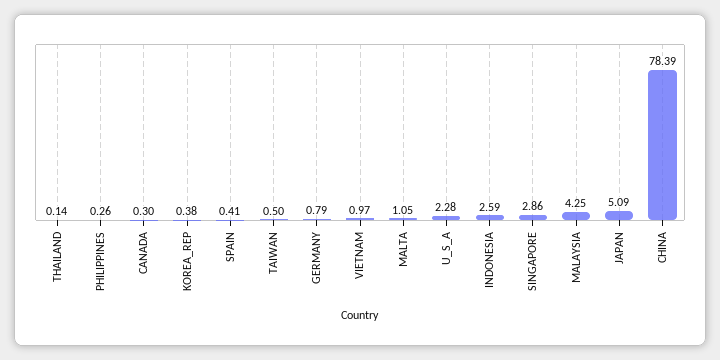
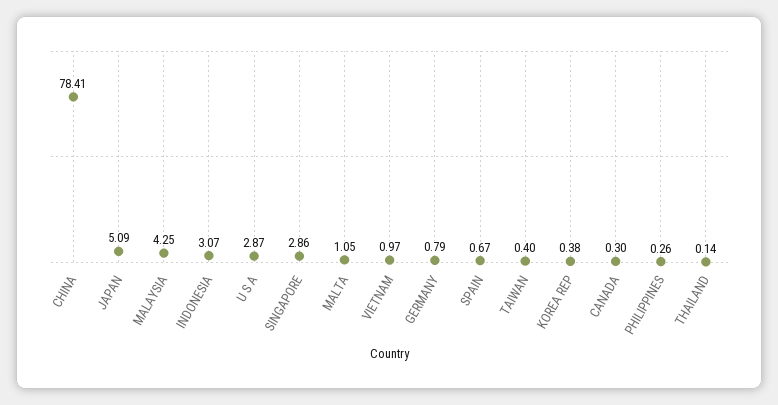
  {
    "THAILAND": 0.14,
    "PHILIPPINES": 0.26,
    "CANADA": 0.3,
    "KOREA_REP": 0.38,
-   "SPAIN": 0.41,
+   "SPAIN": 0.67,
-   "TAIWAN": 0.5,
+   "TAIWAN": 0.4,
    "GERMANY": 0.79,
    "VIETNAM": 0.97,
    "MALTA": 1.05,
-   "U_S_A": 2.28,
+   "U_S_A": 2.87,
-   "INDONESIA": 2.59,
+   "INDONESIA": 3.07,
    "SINGAPORE": 2.86,
    "MALAYSIA": 4.25,
    "JAPAN": 5.09,
-   "CHINA": 78.39
+   "CHINA": 78.41
  }

